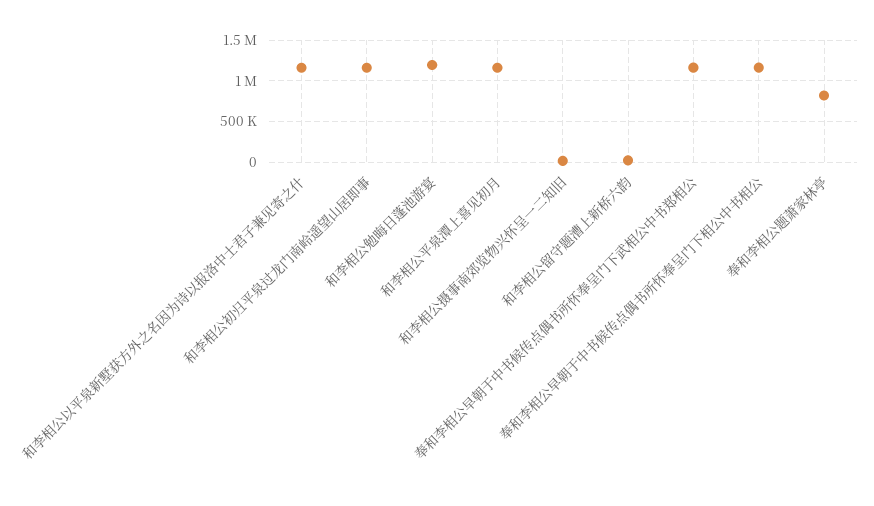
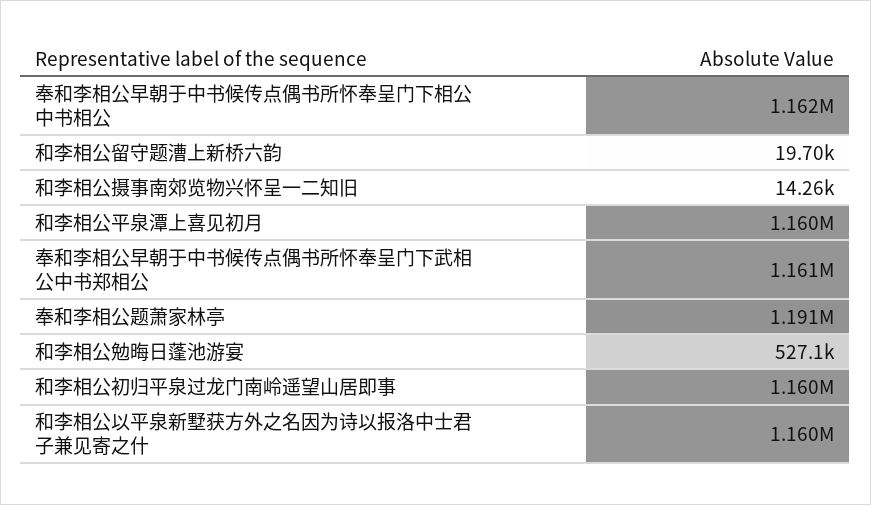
  {
    "和李相公以平泉新墅获方外之名因为诗以报洛中士君子兼见寄之什": 1160000,
    "和李相公初归平泉过龙门南岭遥望山居即事": 1160000,
-   "和李相公勉晦日蓬池游宴": 1200000,
+   "和李相公勉晦日蓬池游宴": 527100,
    "和李相公平泉潭上喜见初月": 1160000,
    "和李相公摄事南郊览物兴怀呈一二知旧": 14260,
    "和李相公留守题漕上新桥六韵": 19700,
    "奉和李相公早朝于中书候传点偶书所怀奉呈门下武相公中书郑相公": 1161000,
    "奉和李相公早朝于中书候传点偶书所怀奉呈门下相公中书相公": 1162000,
-   "奉和李相公题萧家林亭": 800000
+   "奉和李相公题萧家林亭": 1191000
  }

